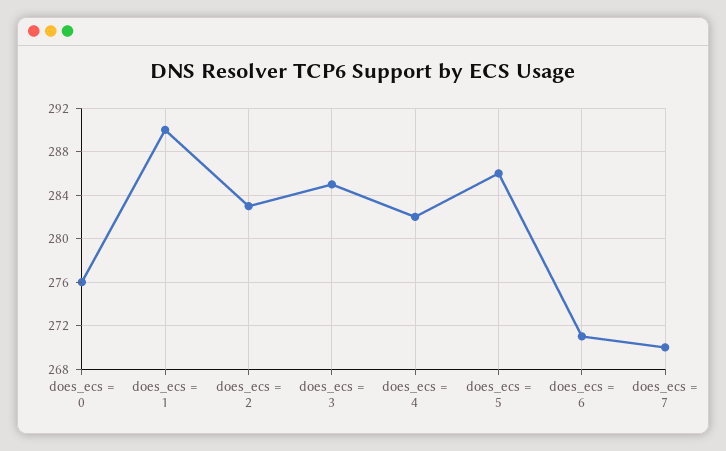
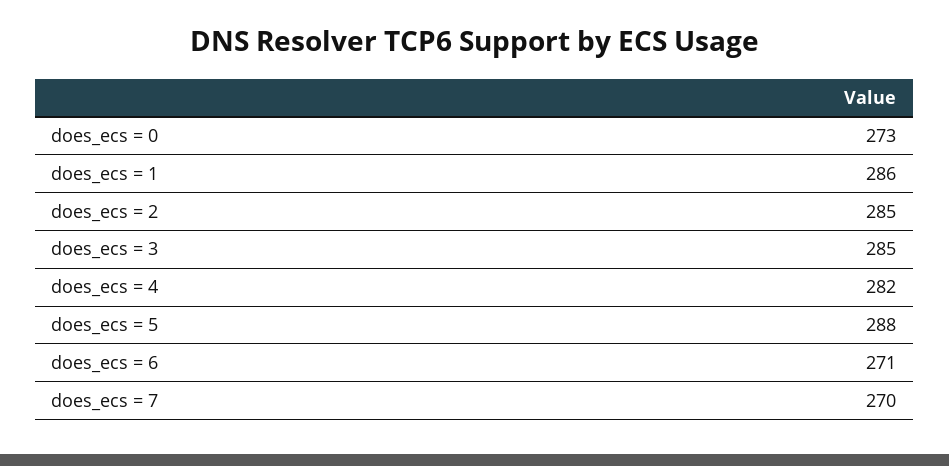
  {
-   "does_ecs = 0": 276,
+   "does_ecs = 0": 273,
-   "does_ecs = 1": 290,
+   "does_ecs = 1": 286,
-   "does_ecs = 2": 283,
+   "does_ecs = 2": 285,
    "does_ecs = 3": 285,
    "does_ecs = 4": 282,
-   "does_ecs = 5": 286,
+   "does_ecs = 5": 288,
    "does_ecs = 6": 271,
    "does_ecs = 7": 270
  }

